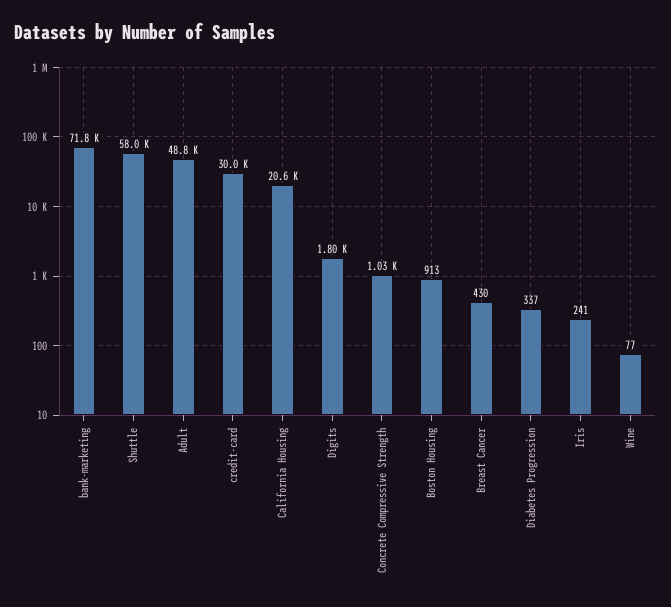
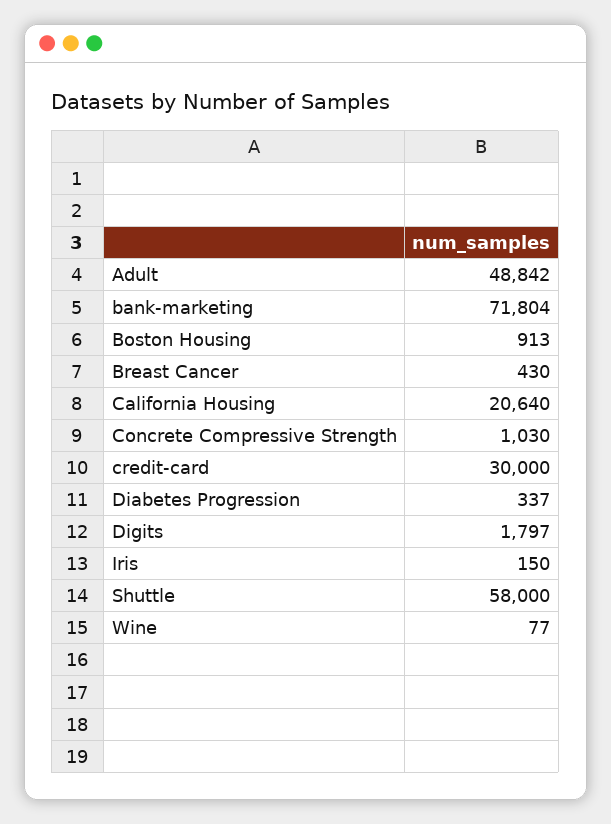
  {
    "bank-marketing": 71804,
    "Shuttle": 58000,
    "Adult": 48842,
    "credit-card": 30000,
    "California Housing": 20640,
    "Digits": 1797,
    "Concrete Compressive Strength": 1030,
    "Boston Housing": 913,
    "Breast Cancer": 430,
    "Diabetes Progression": 337,
-   "Iris": 241,
+   "Iris": 150,
    "Wine": 77
  }

